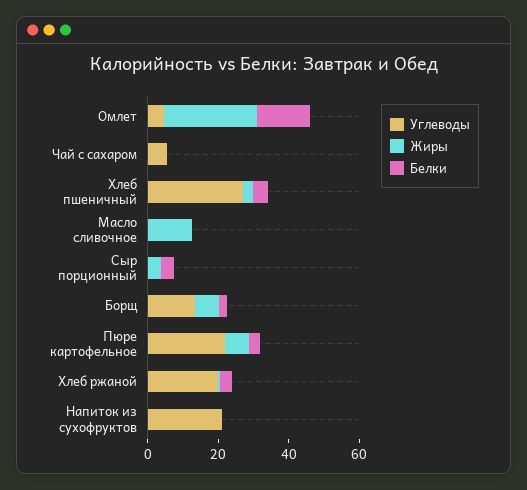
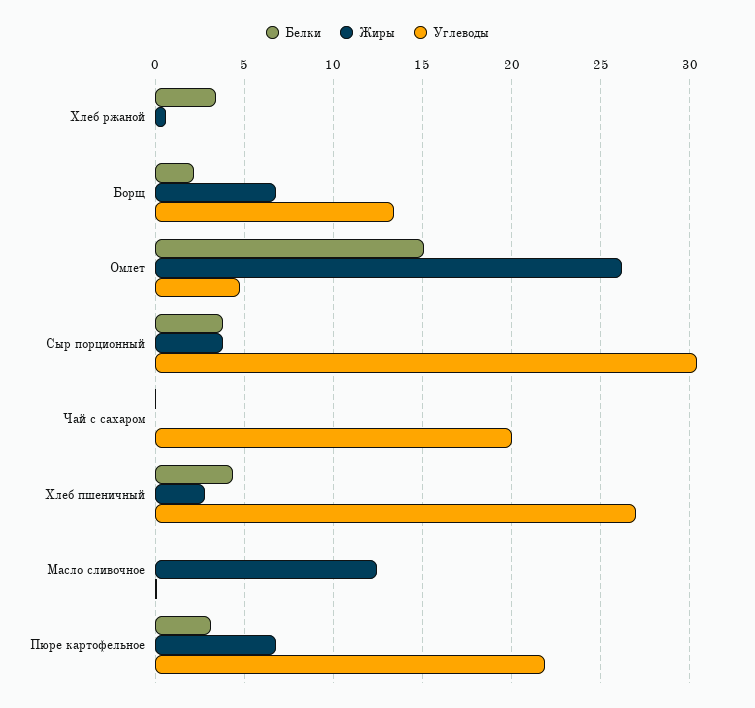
  {
    "Углеводы": {
      "Омлет": 4.5,
-     "Чай с сахаром": 5,
+     "Чай с сахаром": 20,
      "Хлеб пшеничный": 27,
      "Масло сливочное": 0,
-     "Сыр порционный": 0,
+     "Сыр порционный": 30.5,
      "Борщ": 13.5,
      "Пюре картофельное": 22,
-     "Хлеб ржаной": 20,
+     "Хлеб ржаной": 0
-     "Напиток из сухофруктов": 20
    },
    "Жиры": {
      "Омлет": 26,
      "Чай с сахаром": 0,
      "Хлеб пшеничный": 3,
      "Масло сливочное": 12.5,
      "Сыр порционный": 4,
      "Борщ": 7,
      "Пюре картофельное": 7,
-     "Хлеб ржаной": 0.5,
+     "Хлеб ржаной": 0.5
-     "Напиток из сухофруктов": 0
    },
    "Белки": {
      "Омлет": 15,
      "Чай с сахаром": 0,
      "Хлеб пшеничный": 4.5,
      "Масло сливочное": 0,
      "Сыр порционный": 4,
      "Борщ": 2,
      "Пюре картофельное": 3,
-     "Хлеб ржаной": 3.5,
+     "Хлеб ржаной": 3.5
-     "Напиток из сухофруктов": 0
    }
  }

